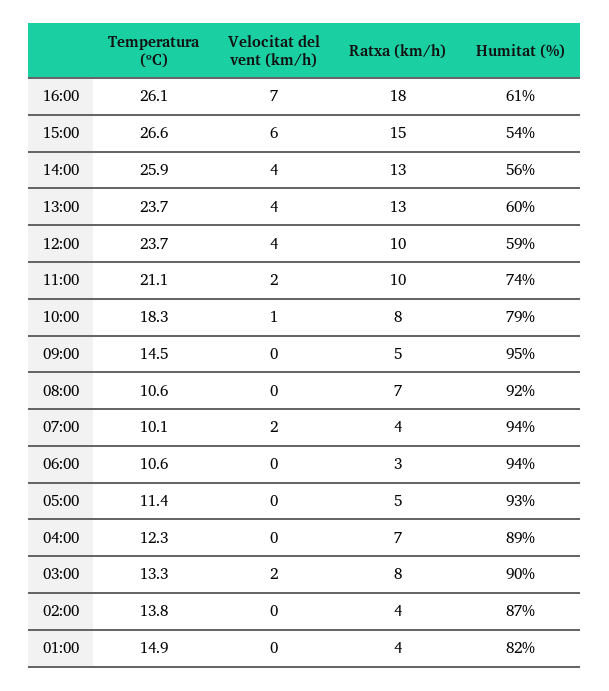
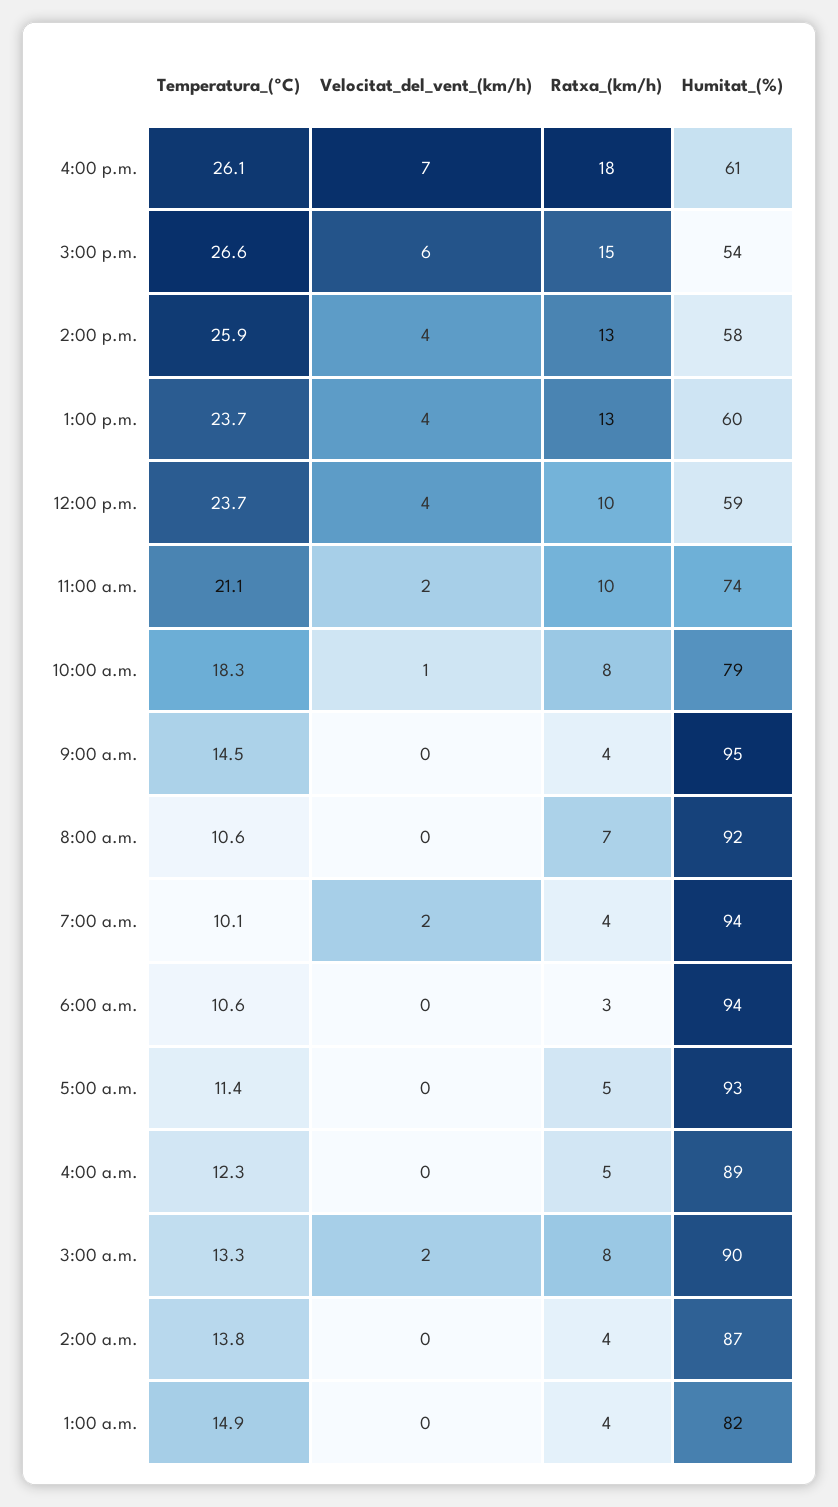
  {
    "Temperatura (ºC)": {
      "16:00": 26.1,
      "15:00": 26.6,
      "14:00": 25.9,
      "13:00": 23.7,
      "12:00": 23.7,
      "11:00": 21.1,
      "10:00": 18.3,
      "09:00": 14.5,
      "08:00": 10.6,
      "07:00": 10.1,
      "06:00": 10.6,
      "05:00": 11.4,
      "04:00": 12.3,
      "03:00": 13.3,
      "02:00": 13.8,
      "01:00": 14.9
    },
    "Velocitat del vent (km/h)": {
      "16:00": 7,
      "15:00": 6,
      "14:00": 4,
      "13:00": 4,
      "12:00": 4,
      "11:00": 2,
      "10:00": 1,
      "09:00": 0,
      "08:00": 0,
      "07:00": 2,
      "06:00": 0,
      "05:00": 0,
      "04:00": 0,
      "03:00": 2,
      "02:00": 0,
      "01:00": 0
    },
    "Ratxa (km/h)": {
      "16:00": 18,
      "15:00": 15,
      "14:00": 13,
      "13:00": 13,
      "12:00": 10,
      "11:00": 10,
      "10:00": 8,
-     "09:00": 5,
+     "09:00": 4,
      "08:00": 7,
      "07:00": 4,
      "06:00": 3,
      "05:00": 5,
-     "04:00": 7,
+     "04:00": 5,
      "03:00": 8,
      "02:00": 4,
      "01:00": 4
    },
    "Humitat (%)": {
      "16:00": 61,
      "15:00": 54,
-     "14:00": 56,
+     "14:00": 58,
      "13:00": 60,
      "12:00": 59,
      "11:00": 74,
      "10:00": 79,
      "09:00": 95,
      "08:00": 92,
      "07:00": 94,
      "06:00": 94,
      "05:00": 93,
      "04:00": 89,
      "03:00": 90,
      "02:00": 87,
      "01:00": 82
    }
  }

